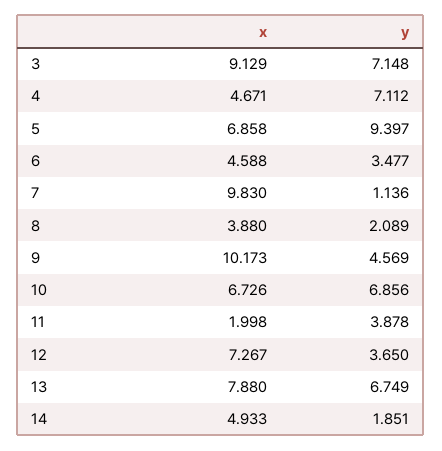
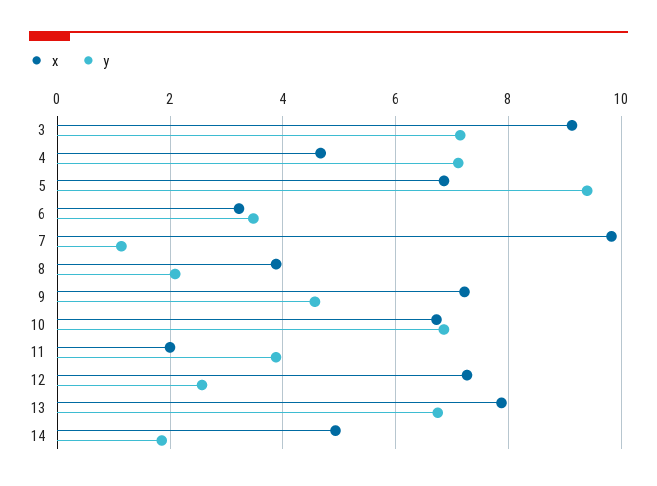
  {
    "x": {
      "3": 9.129,
      "4": 4.671,
      "5": 6.858,
-     "6": 4.588,
+     "6": 3.2,
      "7": 9.83,
      "8": 3.88,
-     "9": 10.173,
+     "9": 7.2,
      "10": 6.726,
      "11": 1.998,
      "12": 7.267,
      "13": 7.88,
      "14": 4.933
    },
    "y": {
      "3": 7.148,
      "4": 7.112,
      "5": 9.397,
      "6": 3.477,
      "7": 1.136,
      "8": 2.089,
      "9": 4.569,
      "10": 6.856,
      "11": 3.878,
-     "12": 3.65,
+     "12": 2.6,
      "13": 6.749,
      "14": 1.851
    }
  }

